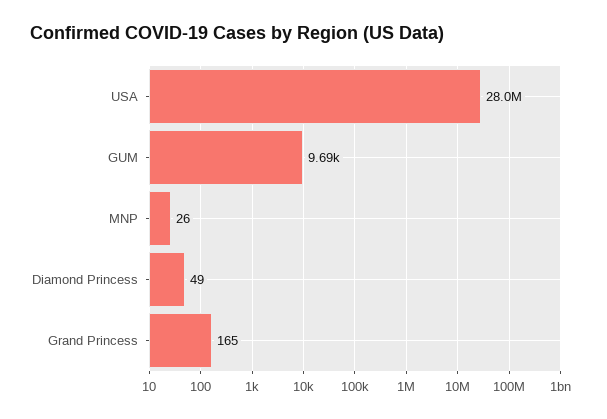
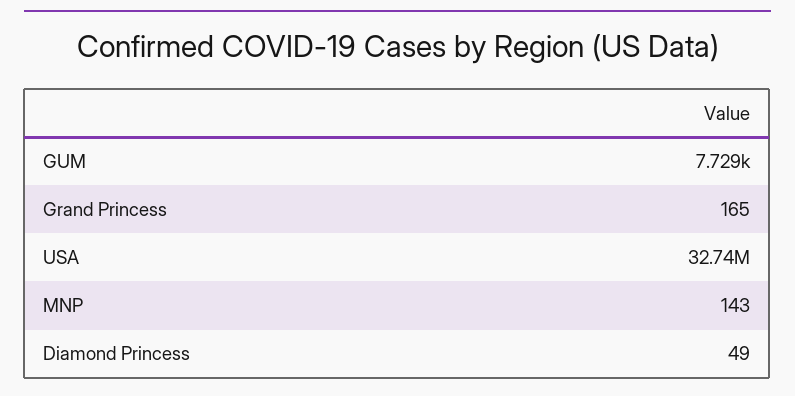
  {
-   "USA": 28000000,
+   "USA": 32740000,
-   "GUM": 9690,
+   "GUM": 7729,
-   "MNP": 26,
+   "MNP": 143,
    "Diamond Princess": 49,
    "Grand Princess": 165
  }

